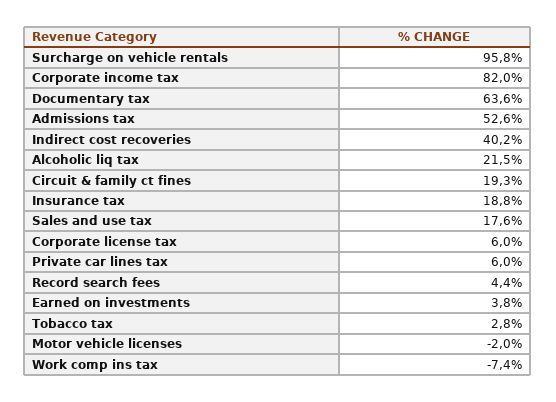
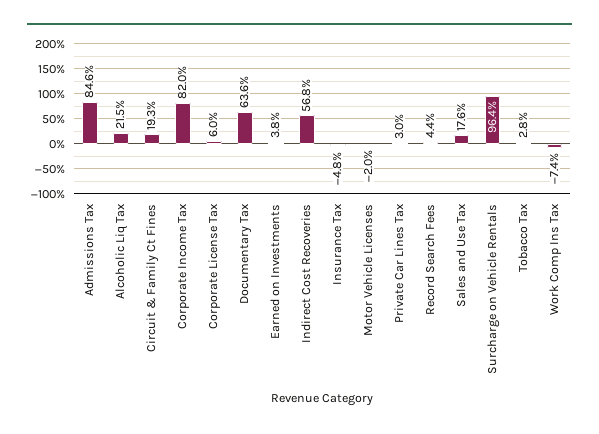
  {
-   "Surcharge on vehicle rentals": 95.8,
+   "Surcharge on vehicle rentals": 96.4,
    "Corporate income tax": 82,
    "Documentary tax": 63.6,
-   "Admissions tax": 52.6,
+   "Admissions tax": 84.6,
-   "Indirect cost recoveries": 40.2,
+   "Indirect cost recoveries": 56.8,
    "Alcoholic liq tax": 21.5,
    "Circuit & family ct fines": 19.3,
-   "Insurance tax": 18.8,
+   "Insurance tax": -4.8,
    "Sales and use tax": 17.6,
    "Corporate license tax": 6,
-   "Private car lines tax": 6,
+   "Private car lines tax": 3,
    "Record search fees": 4.4,
    "Earned on investments": 3.8,
    "Tobacco tax": 2.8,
    "Motor vehicle licenses": -2,
    "Work comp ins tax": -7.4
  }

